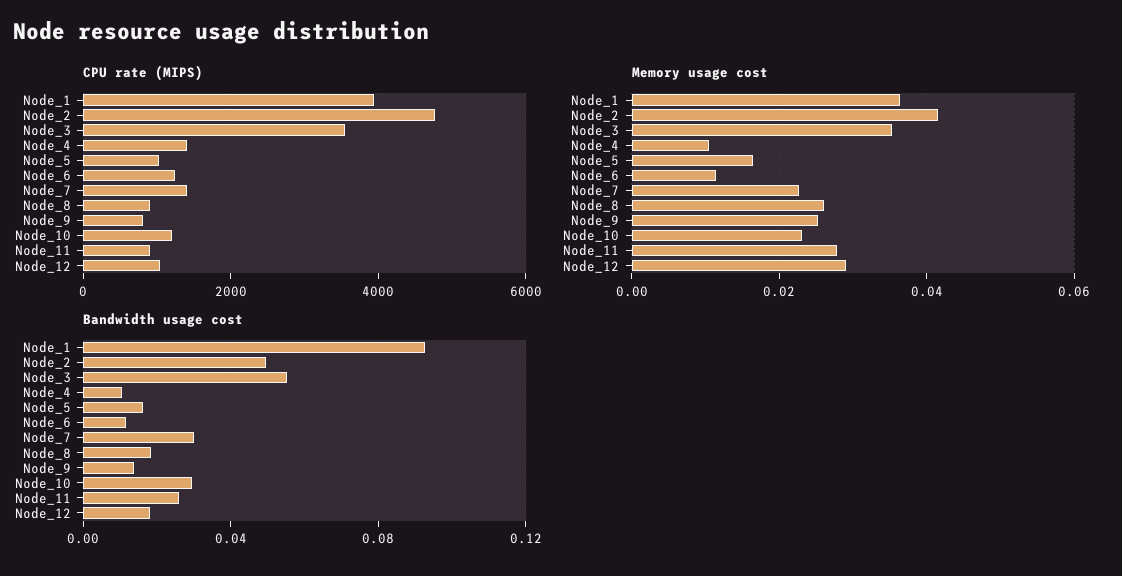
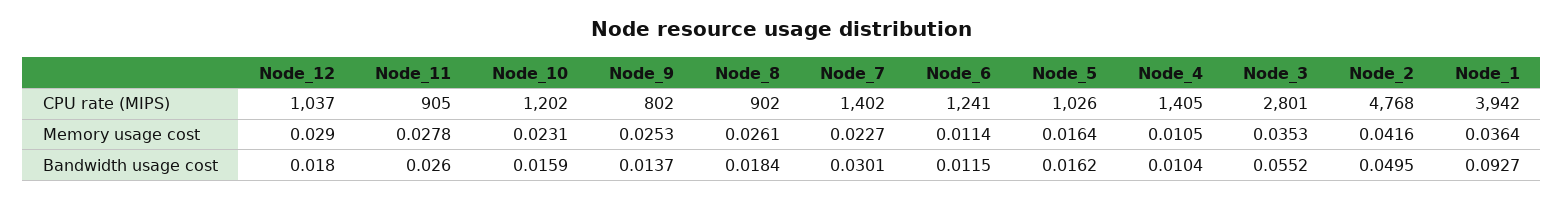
  {
    "CPU rate (MIPS)": {
      "Node_1": 3942,
      "Node_2": 4768,
-     "Node_3": 3600,
+     "Node_3": 2801,
      "Node_4": 1405,
      "Node_5": 1026,
      "Node_6": 1241,
      "Node_7": 1402,
      "Node_8": 902,
      "Node_9": 802,
      "Node_10": 1202,
      "Node_11": 905,
      "Node_12": 1037
    },
    "Memory usage cost": {
      "Node_1": 0.0364,
      "Node_2": 0.0416,
      "Node_3": 0.0353,
      "Node_4": 0.0105,
      "Node_5": 0.0164,
      "Node_6": 0.0114,
      "Node_7": 0.0227,
      "Node_8": 0.0261,
      "Node_9": 0.0253,
      "Node_10": 0.0231,
      "Node_11": 0.0278,
      "Node_12": 0.029
    },
    "Bandwidth usage cost": {
      "Node_1": 0.0927,
      "Node_2": 0.0495,
      "Node_3": 0.0552,
      "Node_4": 0.0104,
      "Node_5": 0.0162,
      "Node_6": 0.0115,
      "Node_7": 0.0301,
      "Node_8": 0.0184,
      "Node_9": 0.0137,
-     "Node_10": 0.03,
+     "Node_10": 0.0159,
      "Node_11": 0.026,
      "Node_12": 0.018
    }
  }

